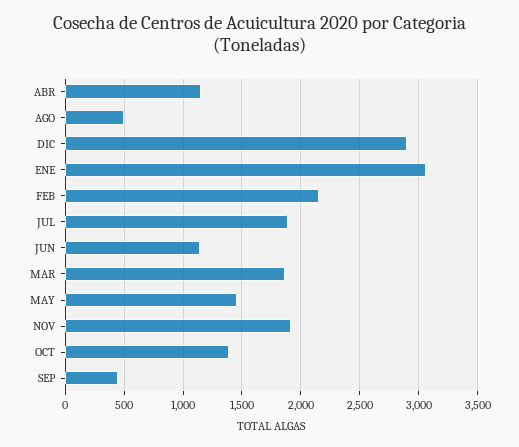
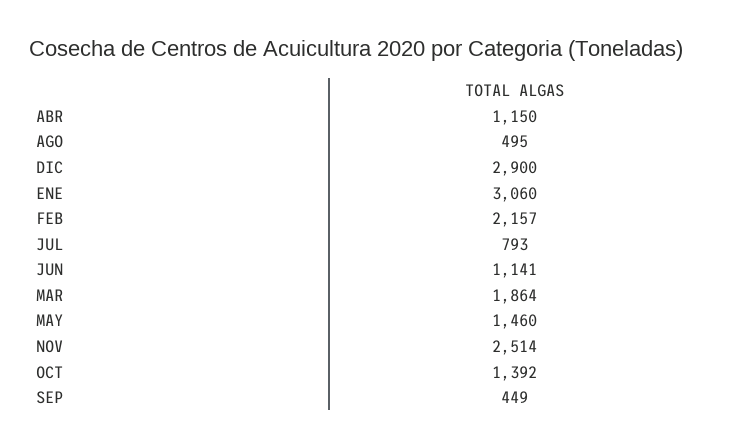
  {
    "ABR": 1150,
    "AGO": 495,
    "DIC": 2900,
    "ENE": 3060,
    "FEB": 2157,
-   "JUL": 1900,
+   "JUL": 793,
    "JUN": 1141,
    "MAR": 1864,
    "MAY": 1460,
-   "NOV": 1900,
+   "NOV": 2514,
    "OCT": 1392,
    "SEP": 449
  }

